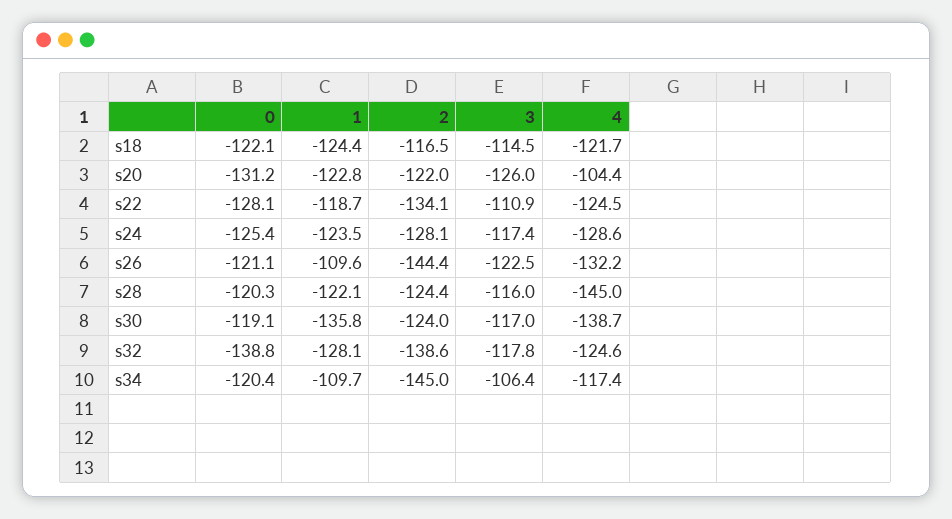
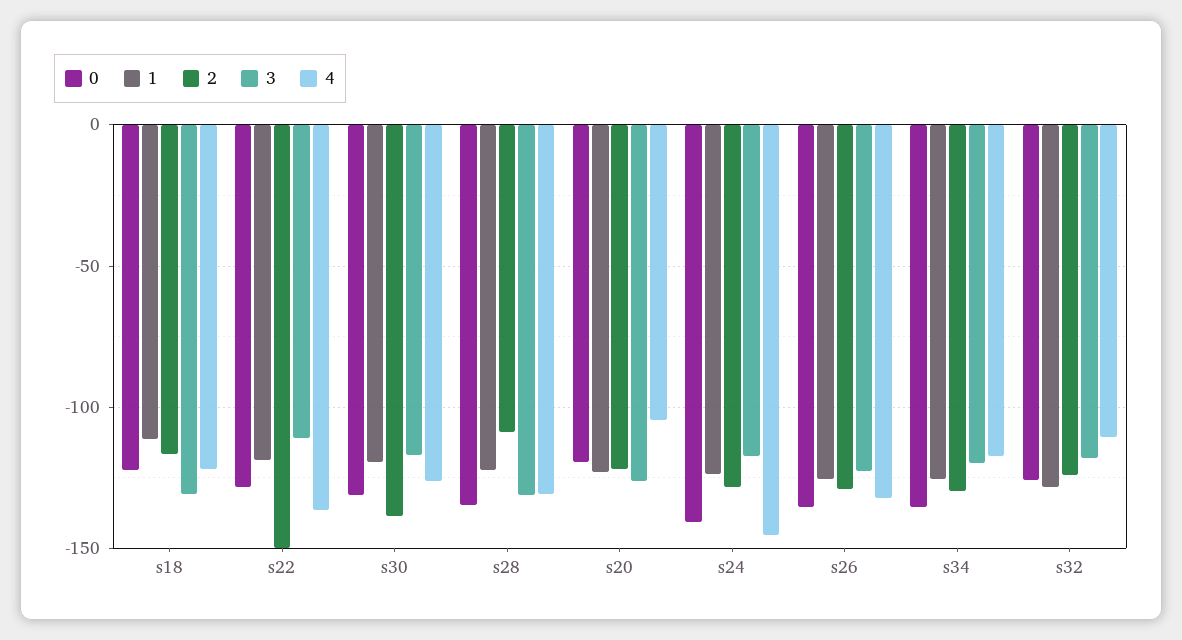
  {
    "0": {
      "s18": -122.1,
-     "s20": -131.2,
+     "s20": -120,
      "s22": -128.1,
-     "s24": -125.4,
+     "s24": -140,
-     "s26": -121.1,
+     "s26": -135,
-     "s28": -120.3,
+     "s28": -135,
-     "s30": -119.1,
+     "s30": -130,
-     "s32": -138.8,
+     "s32": -125,
-     "s34": -120.4
+     "s34": -135
    },
    "1": {
-     "s18": -124.4,
+     "s18": -110,
      "s20": -122.8,
      "s22": -118.7,
      "s24": -123.5,
-     "s26": -109.6,
+     "s26": -125,
      "s28": -122.1,
-     "s30": -135.8,
+     "s30": -120,
      "s32": -128.1,
-     "s34": -109.7
+     "s34": -125
    },
    "2": {
      "s18": -116.5,
      "s20": -122,
-     "s22": -134.1,
+     "s22": -150,
      "s24": -128.1,
-     "s26": -144.4,
+     "s26": -130,
-     "s28": -124.4,
+     "s28": -110,
-     "s30": -124,
+     "s30": -140,
-     "s32": -138.6,
+     "s32": -125,
-     "s34": -145
+     "s34": -130
    },
    "3": {
-     "s18": -114.5,
+     "s18": -130,
      "s20": -126,
      "s22": -110.9,
      "s24": -117.4,
      "s26": -122.5,
-     "s28": -116,
+     "s28": -130,
      "s30": -117,
      "s32": -117.8,
-     "s34": -106.4
+     "s34": -120
    },
    "4": {
      "s18": -121.7,
      "s20": -104.4,
-     "s22": -124.5,
+     "s22": -135,
-     "s24": -128.6,
+     "s24": -145,
      "s26": -132.2,
-     "s28": -145,
+     "s28": -130,
-     "s30": -138.7,
+     "s30": -125,
-     "s32": -124.6,
+     "s32": -110,
      "s34": -117.4
    }
  }

